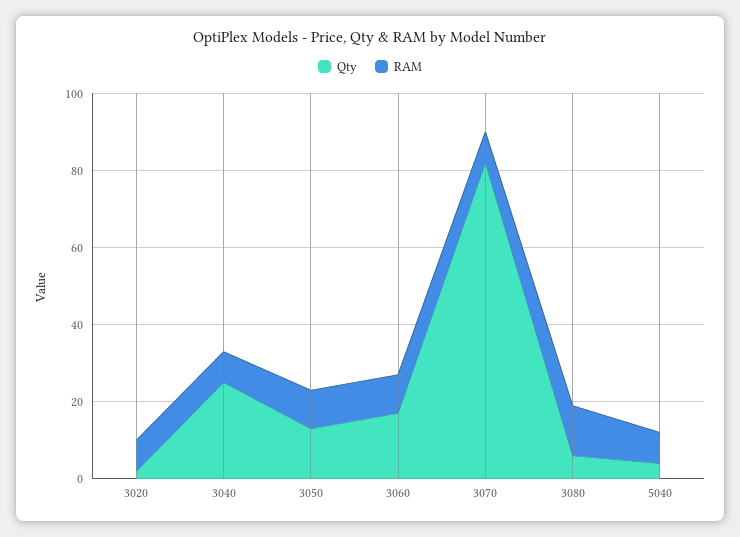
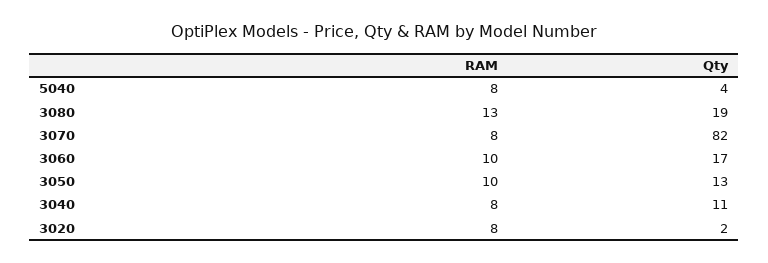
  {
    "Qty": {
      "3020": 2,
-     "3040": 25,
+     "3040": 11,
      "3050": 13,
      "3060": 17,
      "3070": 82,
-     "3080": 5,
+     "3080": 19,
      "5040": 4
    },
    "RAM": {
      "3020": 8,
      "3040": 8,
      "3050": 10,
      "3060": 10,
      "3070": 8,
      "3080": 13,
      "5040": 8
    }
  }

